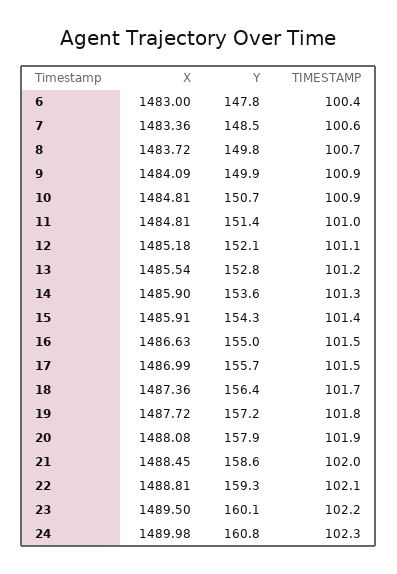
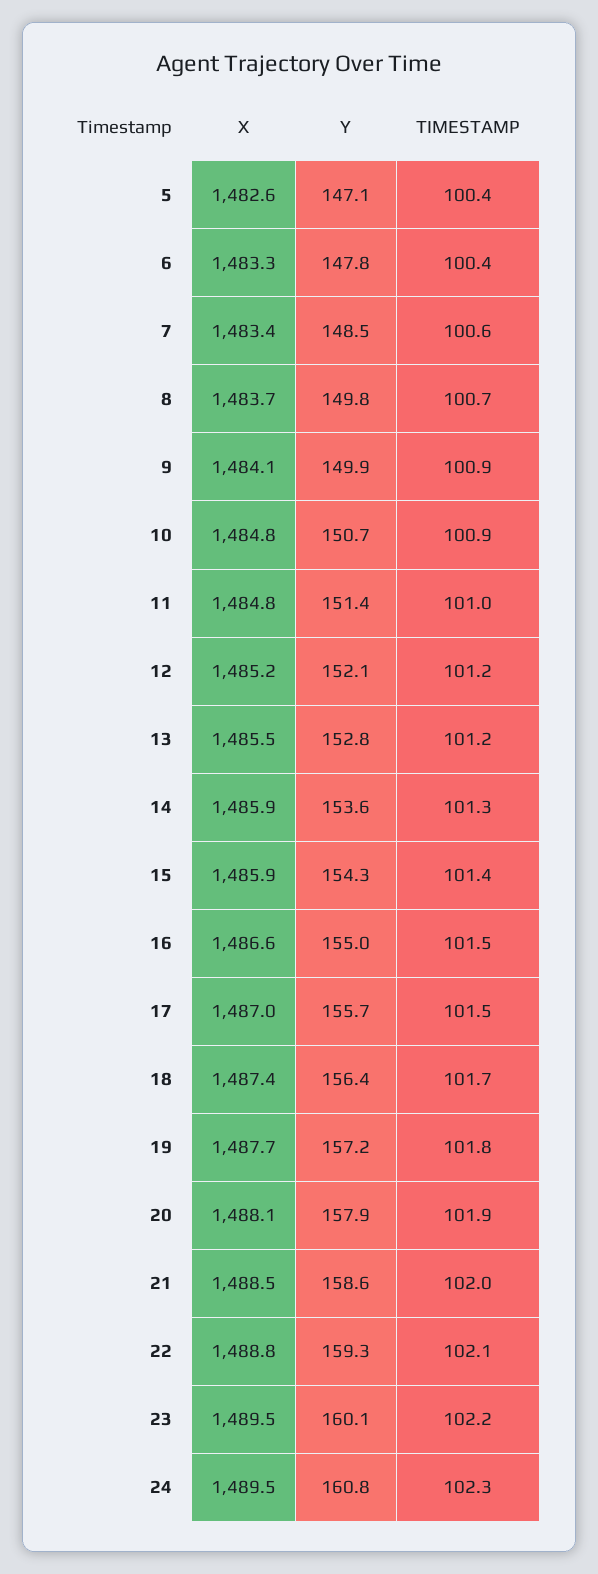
  {
    "X": {
-     "6": 1483,
+     "6": 1483.3,
      "7": 1483.36,
      "8": 1483.72,
      "9": 1484.09,
      "10": 1484.81,
      "11": 1484.81,
      "12": 1485.18,
      "13": 1485.54,
      "14": 1485.9,
      "15": 1485.91,
      "16": 1486.63,
      "17": 1486.99,
      "18": 1487.36,
      "19": 1487.72,
      "20": 1488.08,
      "21": 1488.45,
      "22": 1488.81,
      "23": 1489.5,
-     "24": 1489.98
+     "24": 1489.5,
+     "5": 1482.6
    },
    "Y": {
      "6": 147.8,
      "7": 148.5,
      "8": 149.8,
      "9": 149.9,
      "10": 150.7,
      "11": 151.4,
      "12": 152.1,
      "13": 152.8,
      "14": 153.6,
      "15": 154.3,
      "16": 155,
      "17": 155.7,
      "18": 156.4,
      "19": 157.2,
      "20": 157.9,
      "21": 158.6,
      "22": 159.3,
      "23": 160.1,
-     "24": 160.8
+     "24": 160.8,
+     "5": 147.1
    },
    "TIMESTAMP": {
      "6": 100.4,
      "7": 100.6,
      "8": 100.7,
      "9": 100.9,
      "10": 100.9,
      "11": 101,
-     "12": 101.1,
+     "12": 101.2,
      "13": 101.2,
      "14": 101.3,
      "15": 101.4,
      "16": 101.5,
      "17": 101.5,
      "18": 101.7,
      "19": 101.8,
      "20": 101.9,
      "21": 102,
      "22": 102.1,
      "23": 102.2,
-     "24": 102.3
+     "24": 102.3,
+     "5": 100.4
    }
  }

